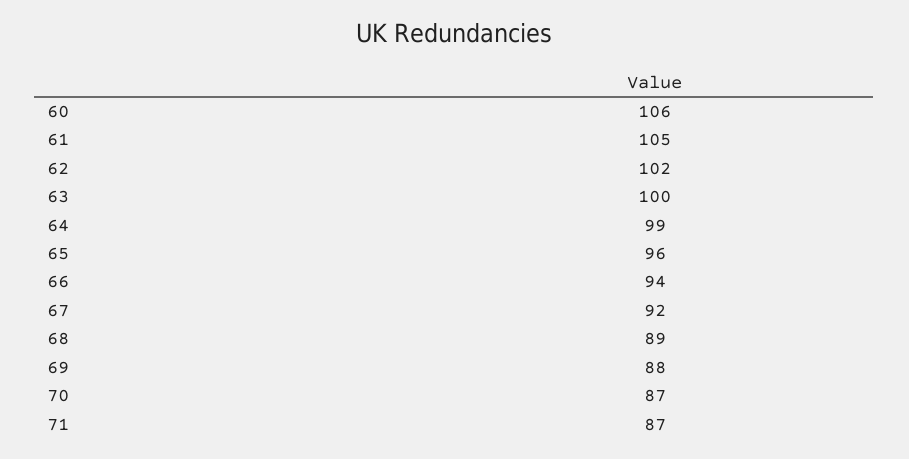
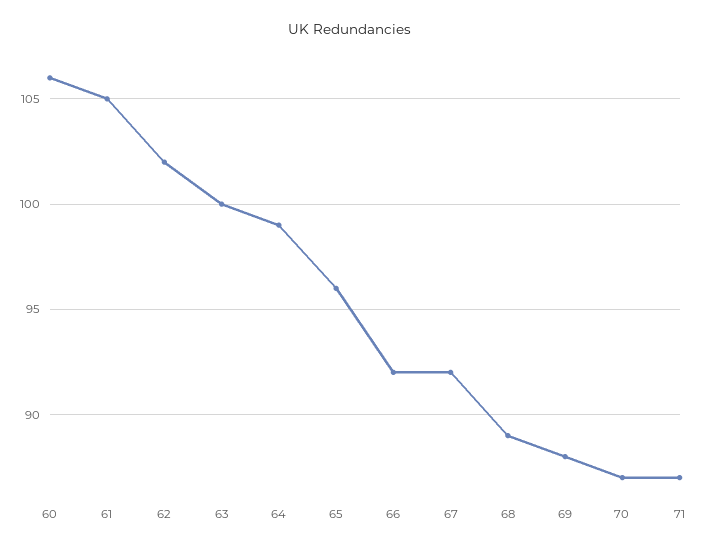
  {
    "60": 106,
    "61": 105,
    "62": 102,
    "63": 100,
    "64": 99,
    "65": 96,
-   "66": 94,
+   "66": 92,
    "67": 92,
    "68": 89,
    "69": 88,
    "70": 87,
    "71": 87
  }

